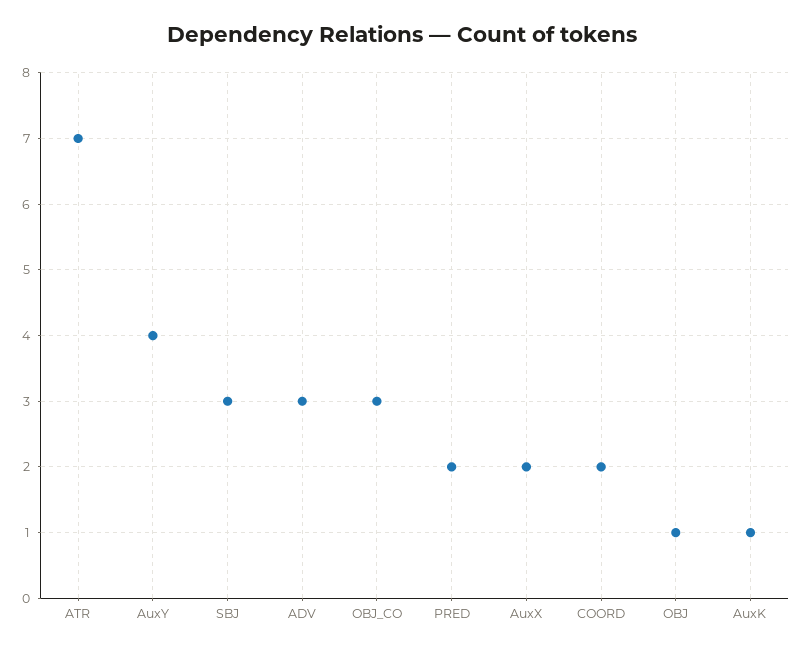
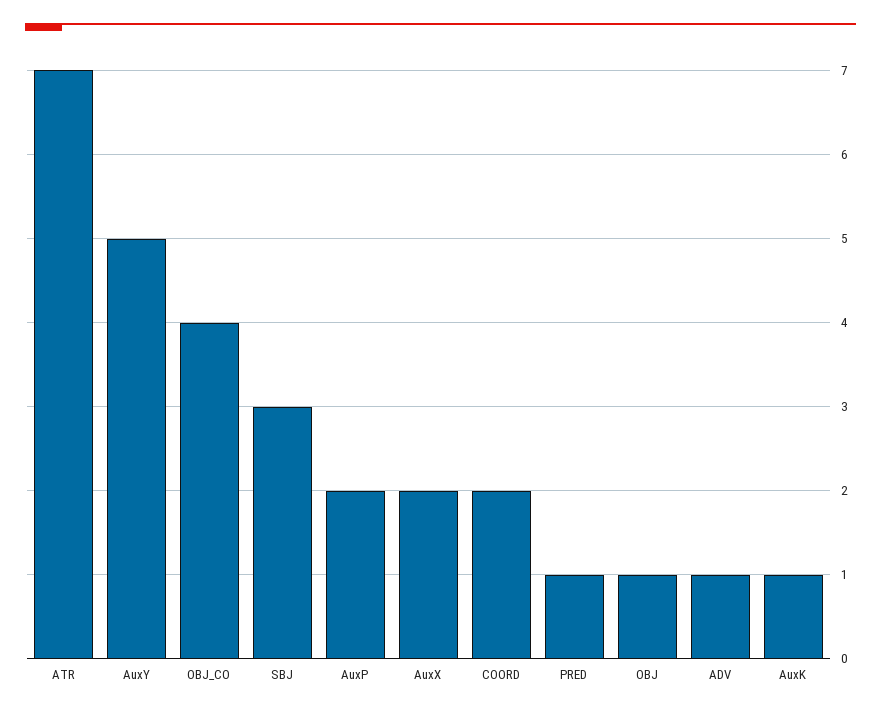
  {
    "ATR": 7,
-   "AuxY": 4,
+   "AuxY": 5,
    "SBJ": 3,
-   "ADV": 3,
+   "ADV": 1,
-   "OBJ_CO": 3,
+   "OBJ_CO": 4,
-   "PRED": 2,
+   "PRED": 1,
    "AuxX": 2,
    "COORD": 2,
    "OBJ": 1,
-   "AuxK": 1
+   "AuxK": 1,
+   "AuxP": 2
  }

